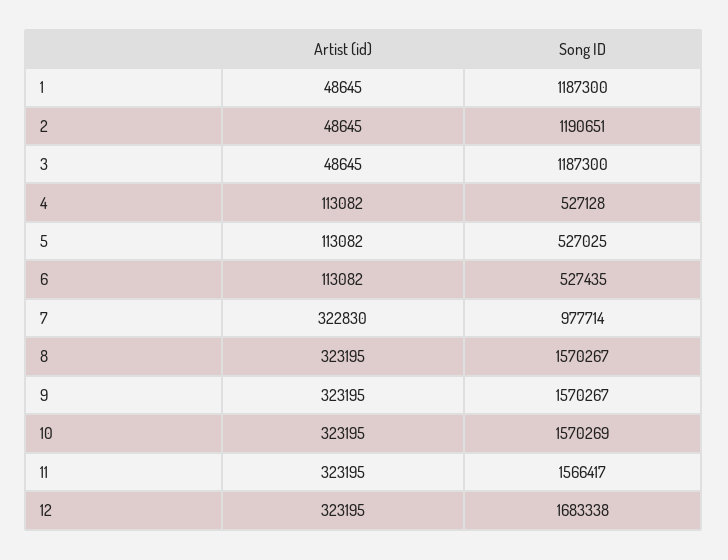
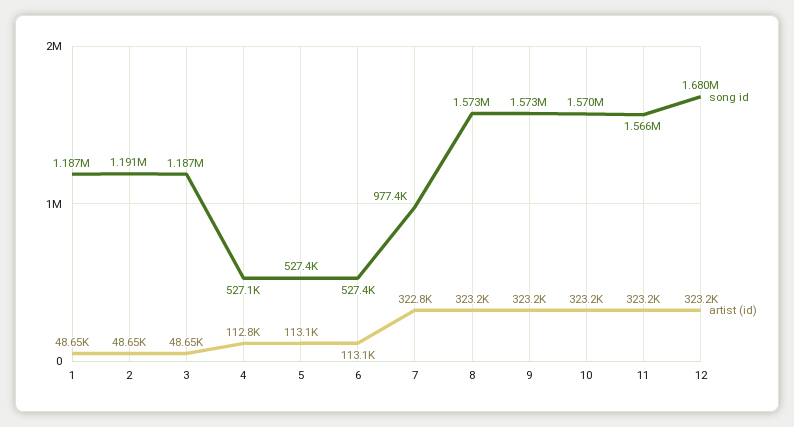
  {
    "Artist (id)": {
      "1": 48645,
      "2": 48645,
      "3": 48645,
-     "4": 113082,
+     "4": 112800,
      "5": 113082,
      "6": 113082,
      "7": 322830,
      "8": 323195,
      "9": 323195,
      "10": 323195,
      "11": 323195,
      "12": 323195
    },
    "Song ID": {
      "1": 1187300,
      "2": 1190651,
      "3": 1187300,
      "4": 527128,
-     "5": 527025,
+     "5": 527400,
      "6": 527435,
-     "7": 977714,
+     "7": 977400,
-     "8": 1570267,
+     "8": 1573000,
-     "9": 1570267,
+     "9": 1573000,
      "10": 1570269,
      "11": 1566417,
-     "12": 1683338
+     "12": 1680000
    }
  }

